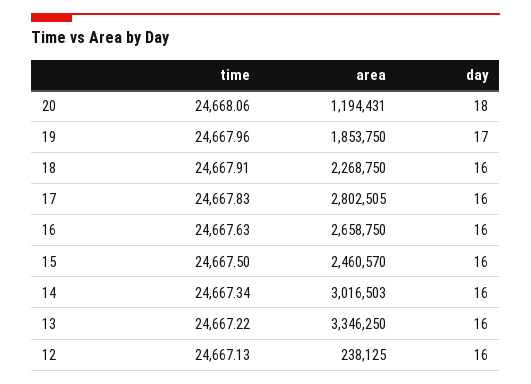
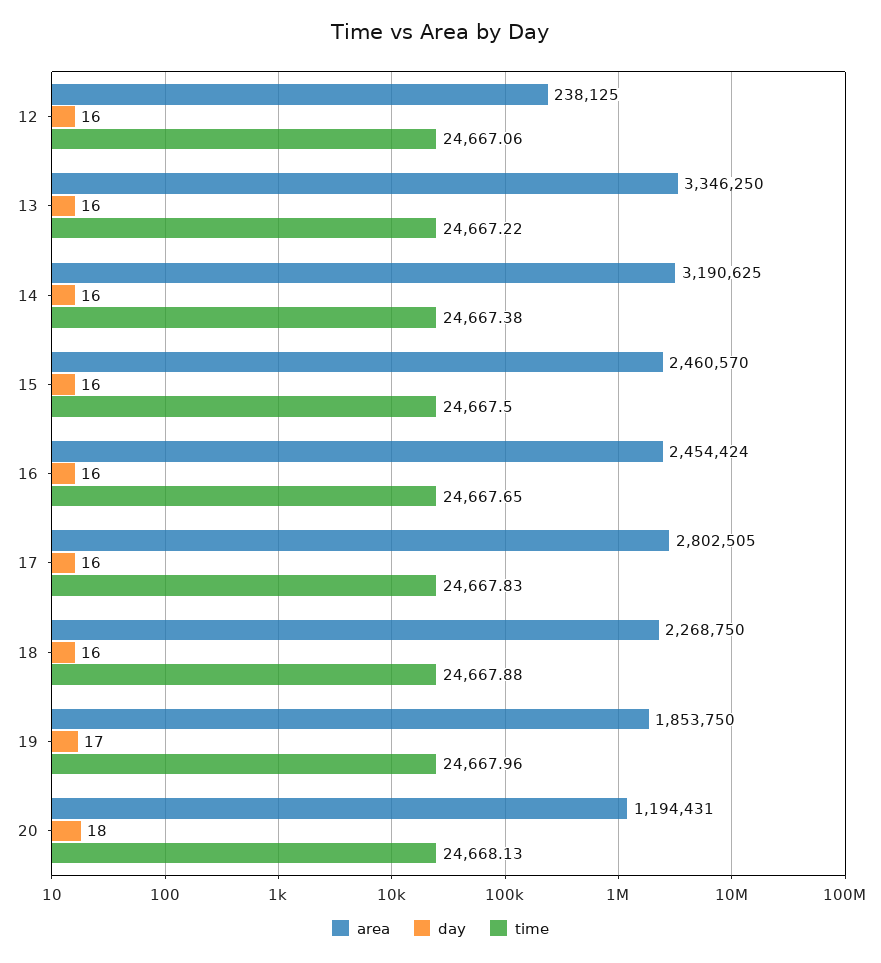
  {
    "time": {
-     "20": 24668.06,
+     "20": 24668.13,
      "19": 24667.96,
-     "18": 24667.91,
+     "18": 24667.88,
      "17": 24667.83,
-     "16": 24667.63,
+     "16": 24667.65,
      "15": 24667.5,
-     "14": 24667.34,
+     "14": 24667.38,
      "13": 24667.22,
-     "12": 24667.13
+     "12": 24667.06
    },
    "area": {
      "20": 1194431,
      "19": 1853750,
      "18": 2268750,
      "17": 2802505,
-     "16": 2658750,
+     "16": 2454424,
      "15": 2460570,
-     "14": 3016503,
+     "14": 3190625,
      "13": 3346250,
      "12": 238125
    },
    "day": {
      "20": 18,
      "19": 17,
      "18": 16,
      "17": 16,
      "16": 16,
      "15": 16,
      "14": 16,
      "13": 16,
      "12": 16
    }
  }

